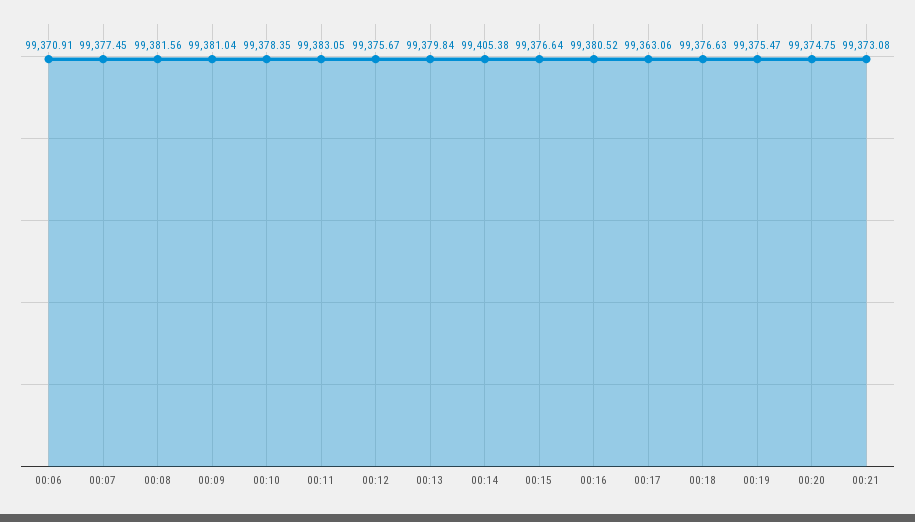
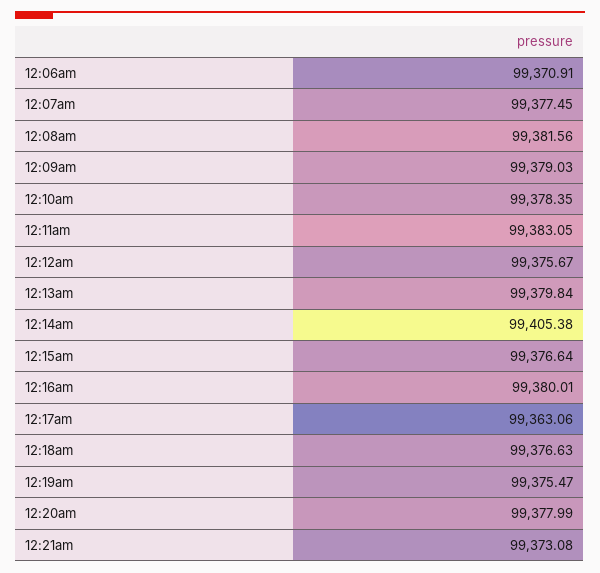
  {
    "00:06": 99370.91,
    "00:07": 99377.45,
    "00:08": 99381.56,
-   "00:09": 99381.04,
+   "00:09": 99379.03,
    "00:10": 99378.35,
    "00:11": 99383.05,
    "00:12": 99375.67,
    "00:13": 99379.84,
    "00:14": 99405.38,
    "00:15": 99376.64,
-   "00:16": 99380.52,
+   "00:16": 99380.01,
    "00:17": 99363.06,
    "00:18": 99376.63,
    "00:19": 99375.47,
-   "00:20": 99374.75,
+   "00:20": 99377.99,
    "00:21": 99373.08
  }

